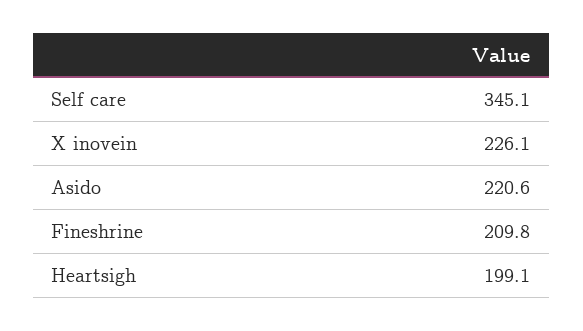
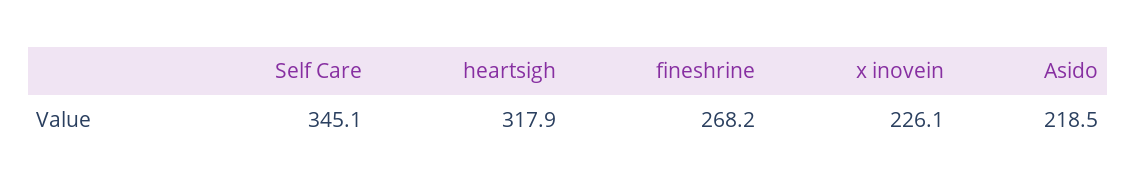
  {
    "Self care": 345.1,
    "X inovein": 226.1,
-   "Asido": 220.6,
+   "Asido": 218.5,
-   "Fineshrine": 209.8,
+   "Fineshrine": 268.2,
-   "Heartsigh": 199.1
+   "Heartsigh": 317.9
  }

